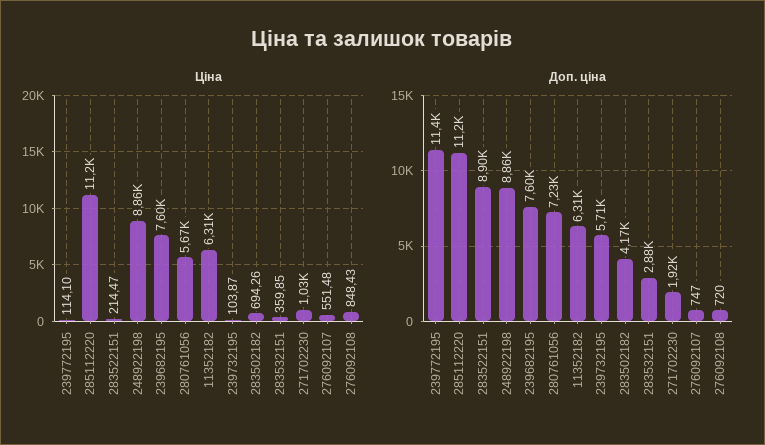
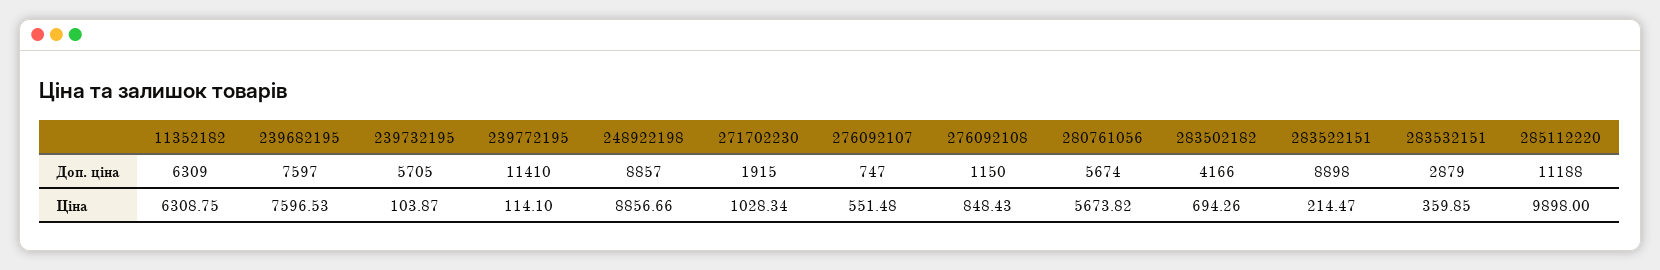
  {
    "Ціна": {
      "239772195": 114.1,
-     "285112220": 11200,
+     "285112220": 9898,
      "283522151": 214.47,
      "248922198": 8856.66,
      "239682195": 7596.53,
      "280761056": 5673.82,
      "11352182": 6308.75,
      "239732195": 103.87,
      "283502182": 694.26,
      "283532151": 359.85,
      "271702230": 1028.34,
      "276092107": 551.48,
      "276092108": 848.43
    },
    "Доп. ціна": {
      "239772195": 11410,
      "285112220": 11188,
      "283522151": 8898,
      "248922198": 8857,
      "239682195": 7597,
-     "280761056": 7230,
+     "280761056": 5674,
      "11352182": 6309,
      "239732195": 5705,
      "283502182": 4166,
      "283532151": 2879,
      "271702230": 1915,
      "276092107": 747,
-     "276092108": 720
+     "276092108": 1150
    }
  }

